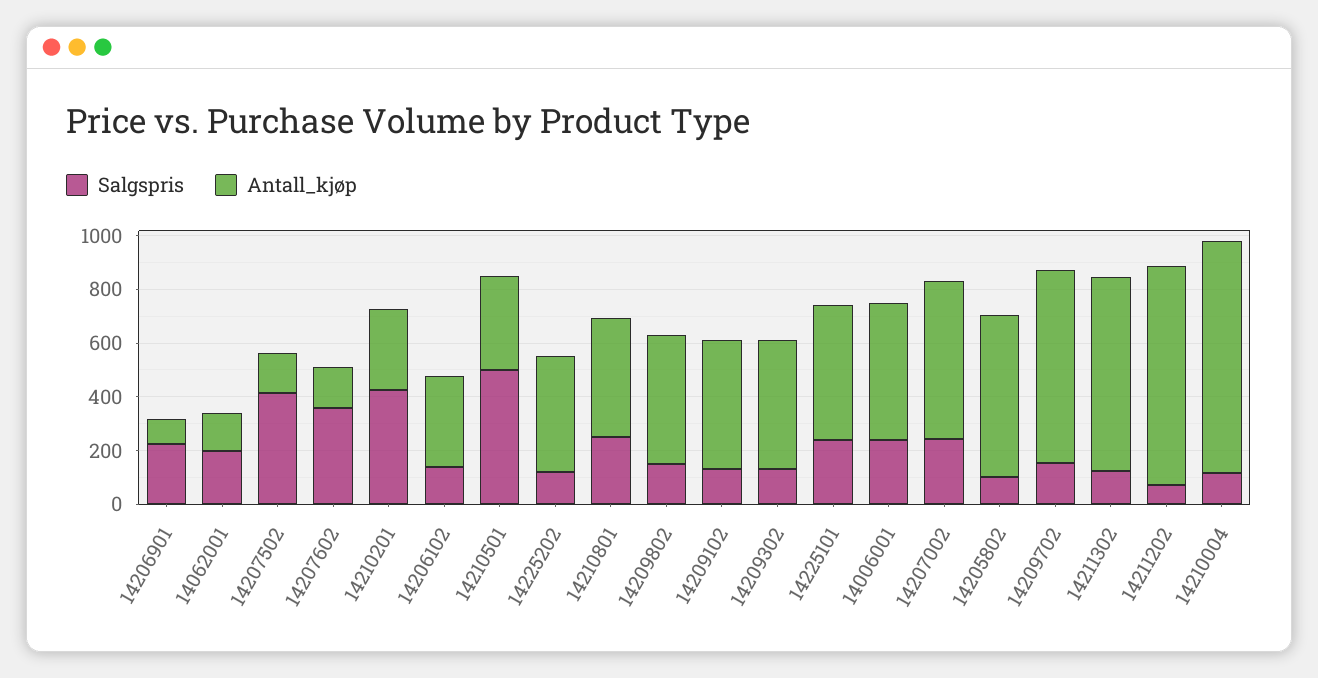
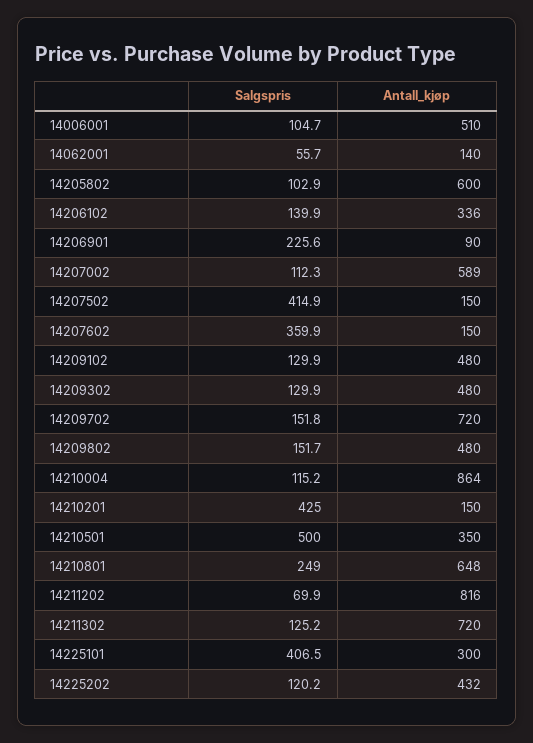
  {
    "Salgspris": {
      "14206901": 225.6,
-     "14062001": 200,
+     "14062001": 55.7,
      "14207502": 414.9,
      "14207602": 359.9,
      "14210201": 425,
      "14206102": 139.9,
      "14210501": 500,
      "14225202": 120.2,
      "14210801": 249,
      "14209802": 151.7,
      "14209102": 129.9,
      "14209302": 129.9,
-     "14225101": 250,
+     "14225101": 406.5,
-     "14006001": 250,
+     "14006001": 104.7,
-     "14207002": 250,
+     "14207002": 112.3,
      "14205802": 102.9,
      "14209702": 151.8,
      "14211302": 125.2,
      "14211202": 69.9,
      "14210004": 115.2
    },
    "Antall_kjøp": {
      "14206901": 90,
      "14062001": 140,
      "14207502": 150,
      "14207602": 150,
-     "14210201": 300,
+     "14210201": 150,
      "14206102": 336,
      "14210501": 350,
      "14225202": 432,
-     "14210801": 450,
+     "14210801": 648,
      "14209802": 480,
      "14209102": 480,
      "14209302": 480,
-     "14225101": 500,
+     "14225101": 300,
      "14006001": 510,
      "14207002": 589,
      "14205802": 600,
      "14209702": 720,
      "14211302": 720,
      "14211202": 816,
      "14210004": 864
    }
  }

